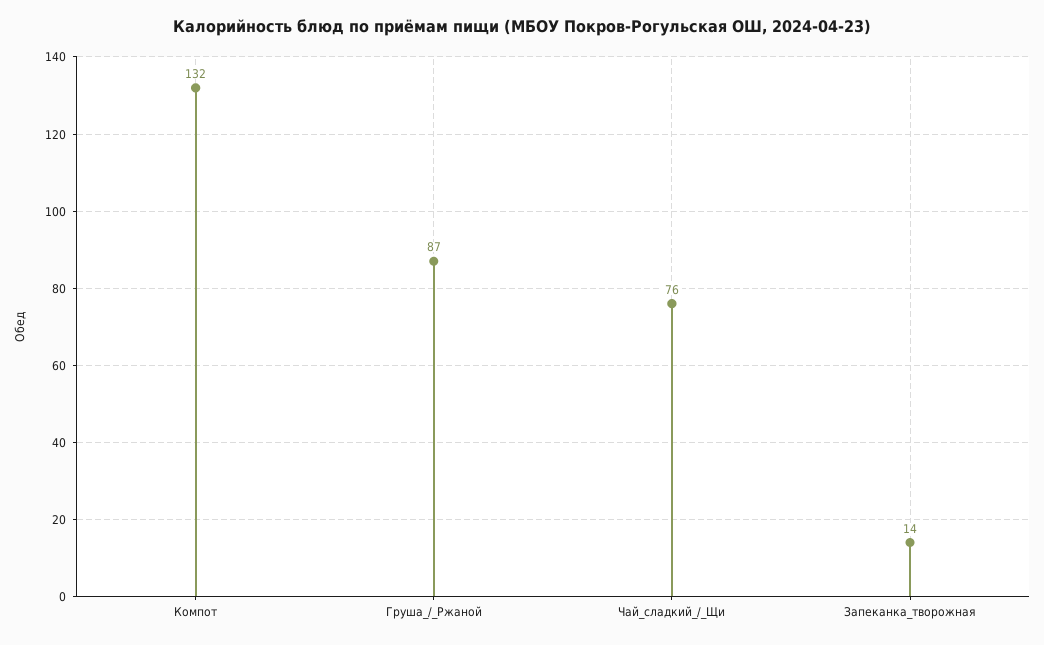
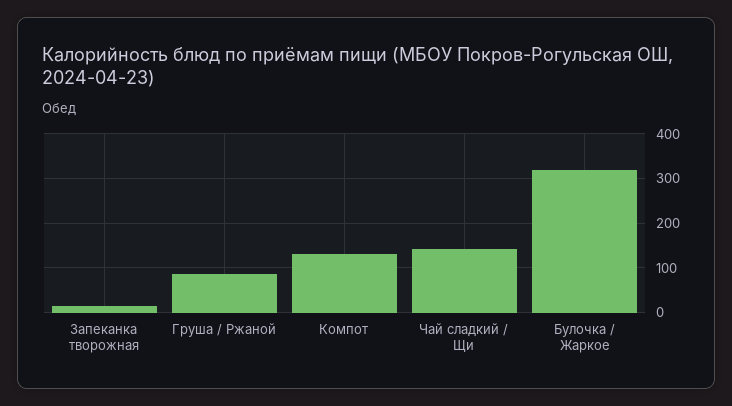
  {
    "Компот": 132,
    "Груша_/_Ржаной": 87,
-   "Чай_сладкий_/_Щи": 76,
+   "Чай_сладкий_/_Щи": 140,
-   "Запеканка_творожная": 14
+   "Запеканка_творожная": 14,
+   "Булочка / Жаркое": 320
  }

